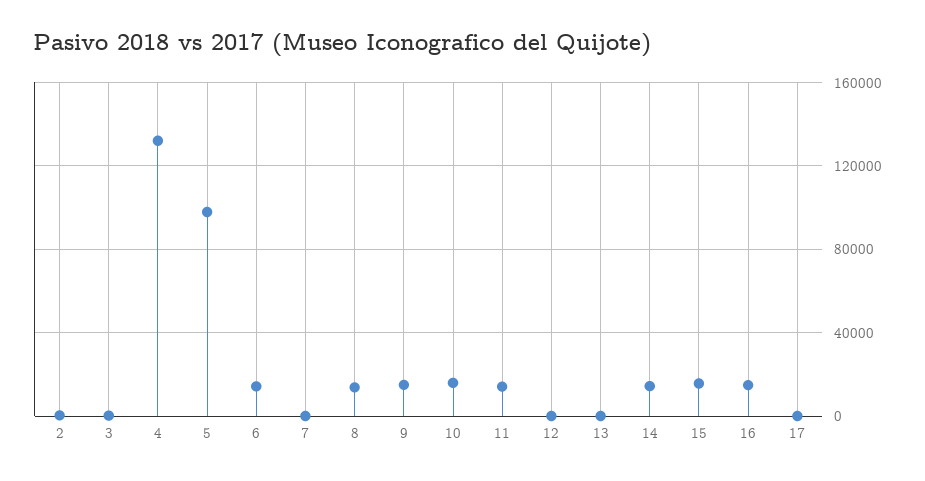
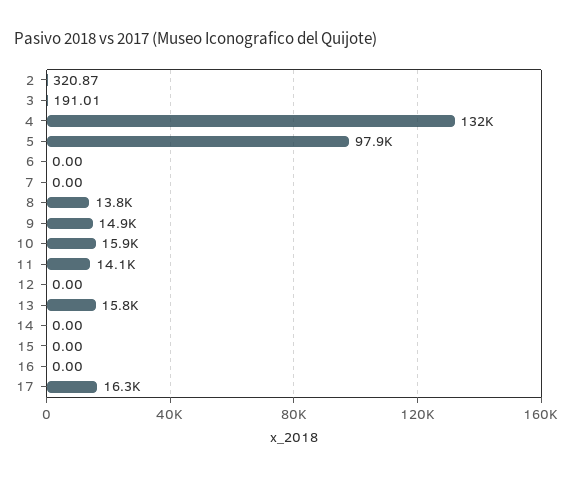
  {
    "2": 320.87,
    "3": 191.01,
    "4": 132000,
    "5": 97900,
-   "6": 15000,
+   "6": 0,
    "7": 0,
    "8": 13800,
    "9": 14900,
    "10": 15900,
    "11": 14100,
    "12": 0,
-   "13": 0,
+   "13": 15800,
-   "14": 15000,
+   "14": 0,
-   "15": 15000,
+   "15": 0,
-   "16": 15000,
+   "16": 0,
-   "17": 0
+   "17": 16300
  }

